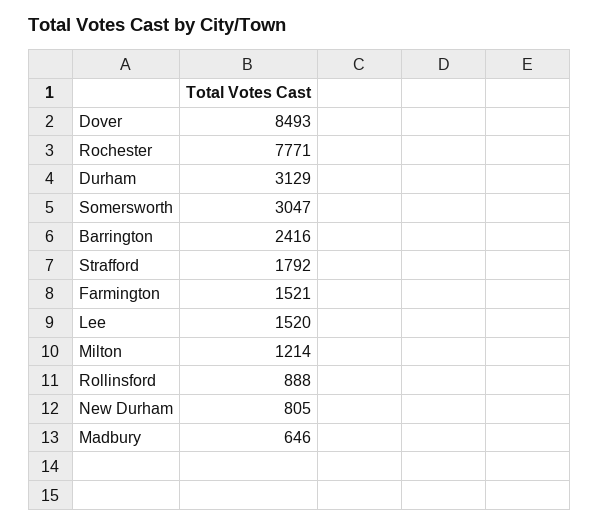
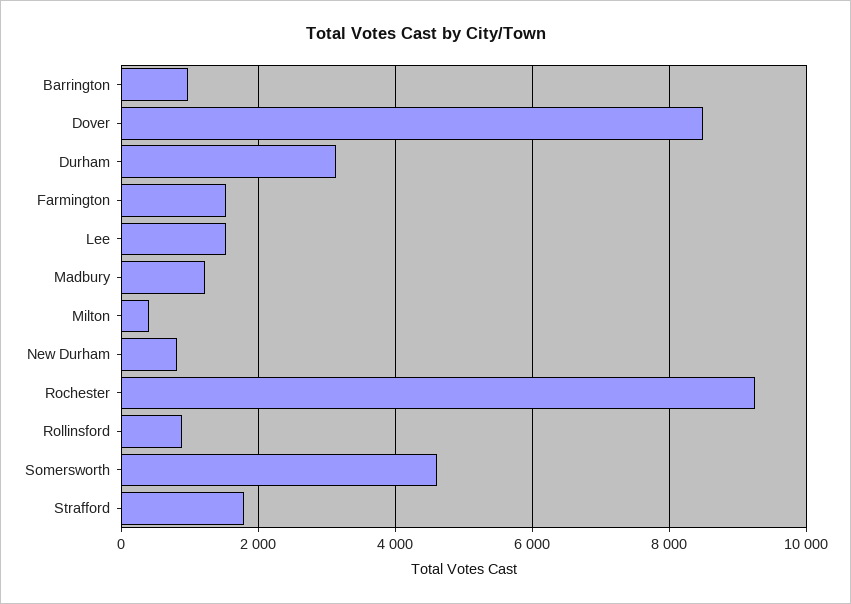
  {
    "Dover": 8493,
-   "Rochester": 7771,
+   "Rochester": 9200,
    "Durham": 3129,
-   "Somersworth": 3047,
+   "Somersworth": 4600,
-   "Barrington": 2416,
+   "Barrington": 1000,
    "Strafford": 1792,
    "Farmington": 1521,
    "Lee": 1520,
-   "Milton": 1214,
+   "Milton": 400,
    "Rollinsford": 888,
    "New Durham": 805,
-   "Madbury": 646
+   "Madbury": 1200
  }

